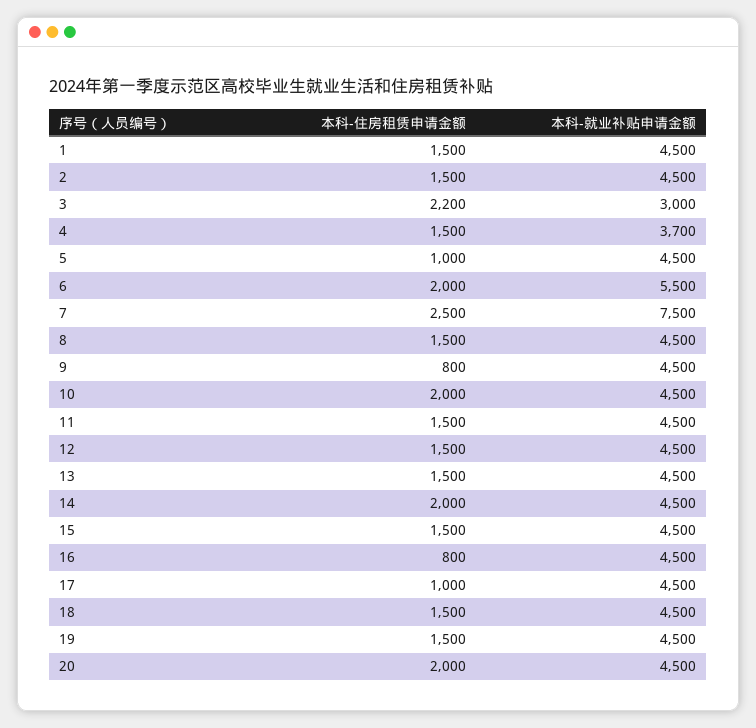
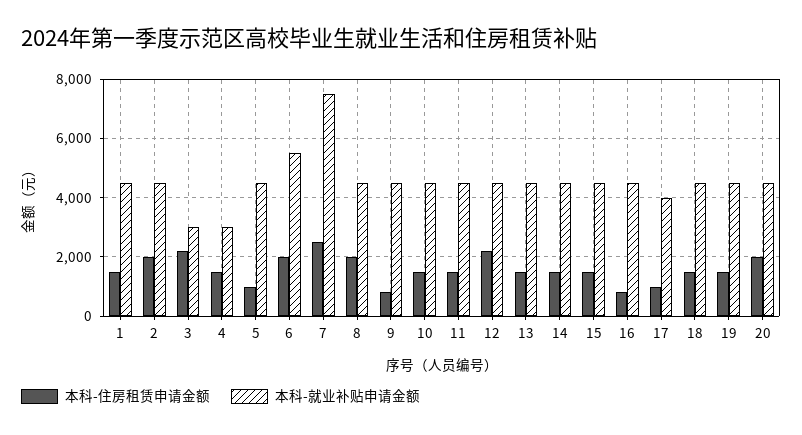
  {
    "本科-住房租赁申请金额": {
      "1": 1500,
-     "2": 1500,
+     "2": 2000,
      "3": 2200,
      "4": 1500,
      "5": 1000,
      "6": 2000,
      "7": 2500,
-     "8": 1500,
+     "8": 2000,
      "9": 800,
-     "10": 2000,
+     "10": 1500,
      "11": 1500,
-     "12": 1500,
+     "12": 2250,
      "13": 1500,
-     "14": 2000,
+     "14": 1500,
      "15": 1500,
      "16": 800,
      "17": 1000,
      "18": 1500,
      "19": 1500,
      "20": 2000
    },
    "本科-就业补贴申请金额": {
      "1": 4500,
      "2": 4500,
      "3": 3000,
-     "4": 3700,
+     "4": 3000,
      "5": 4500,
      "6": 5500,
      "7": 7500,
      "8": 4500,
      "9": 4500,
      "10": 4500,
      "11": 4500,
      "12": 4500,
      "13": 4500,
      "14": 4500,
      "15": 4500,
      "16": 4500,
-     "17": 4500,
+     "17": 4000,
      "18": 4500,
      "19": 4500,
      "20": 4500
    }
  }

